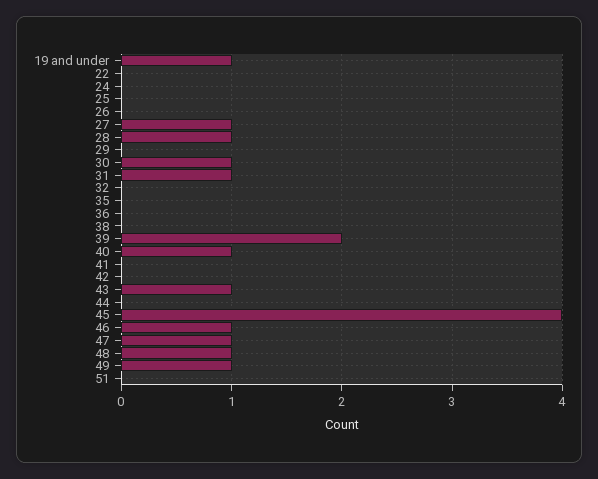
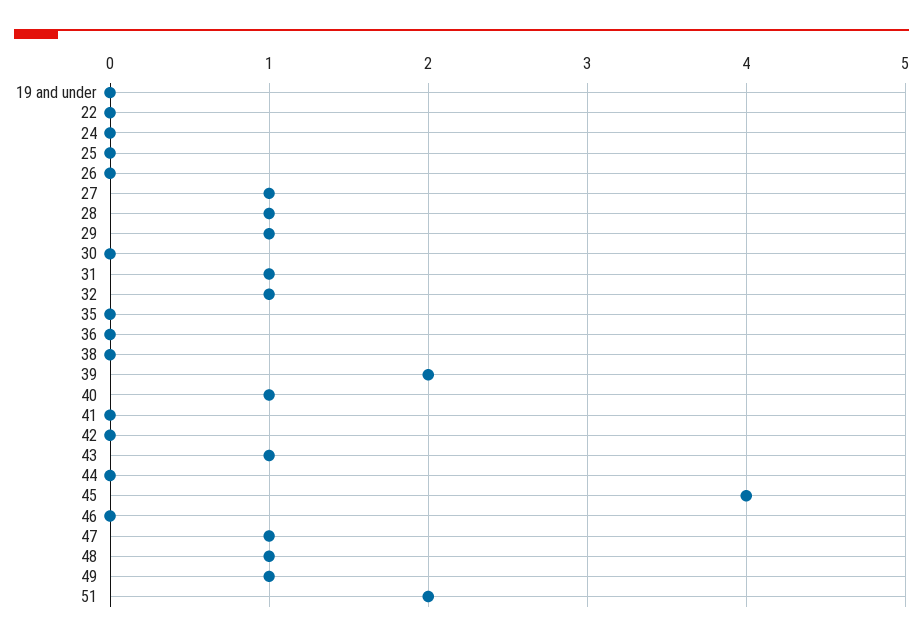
  {
-   "19 and under": 1,
+   "19 and under": 0,
    "22": 0,
    "24": 0,
    "25": 0,
    "26": 0,
    "27": 1,
    "28": 1,
-   "29": 0,
+   "29": 1,
-   "30": 1,
+   "30": 0,
    "31": 1,
-   "32": 0,
+   "32": 1,
    "35": 0,
    "36": 0,
    "38": 0,
    "39": 2,
    "40": 1,
    "41": 0,
    "42": 0,
    "43": 1,
    "44": 0,
    "45": 4,
-   "46": 1,
+   "46": 0,
    "47": 1,
    "48": 1,
    "49": 1,
-   "51": 0
+   "51": 2
  }

